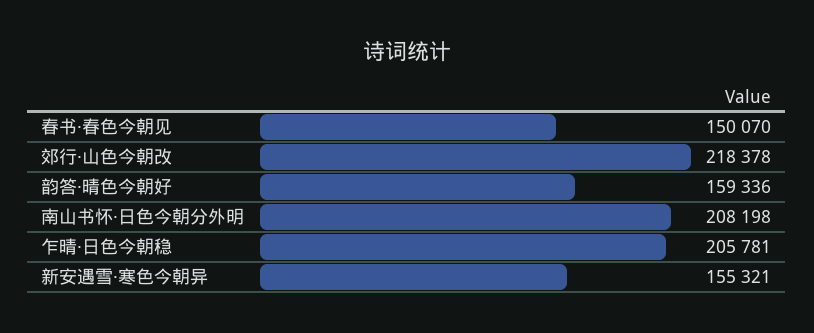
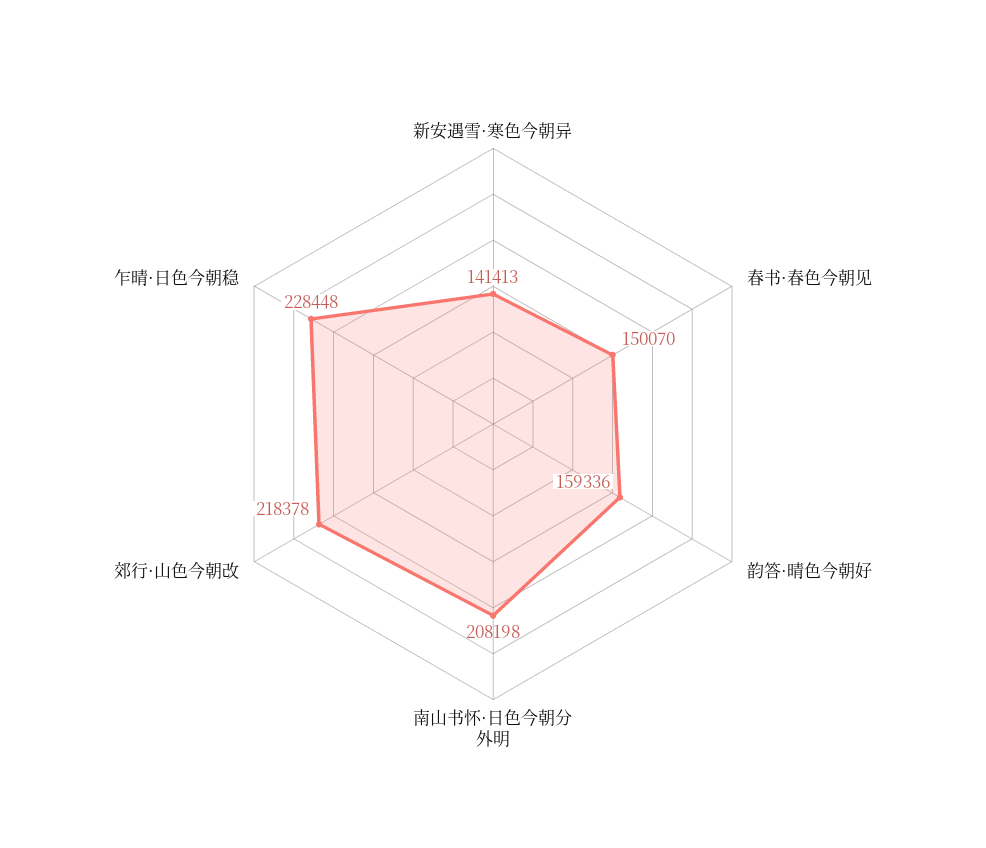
  {
    "春书·春色今朝见": 150070,
    "郊行·山色今朝改": 218378,
    "韵答·晴色今朝好": 159336,
    "南山书怀·日色今朝分外明": 208198,
-   "乍晴·日色今朝稳": 205781,
+   "乍晴·日色今朝稳": 228448,
-   "新安遇雪·寒色今朝异": 155321
+   "新安遇雪·寒色今朝异": 141413
  }

